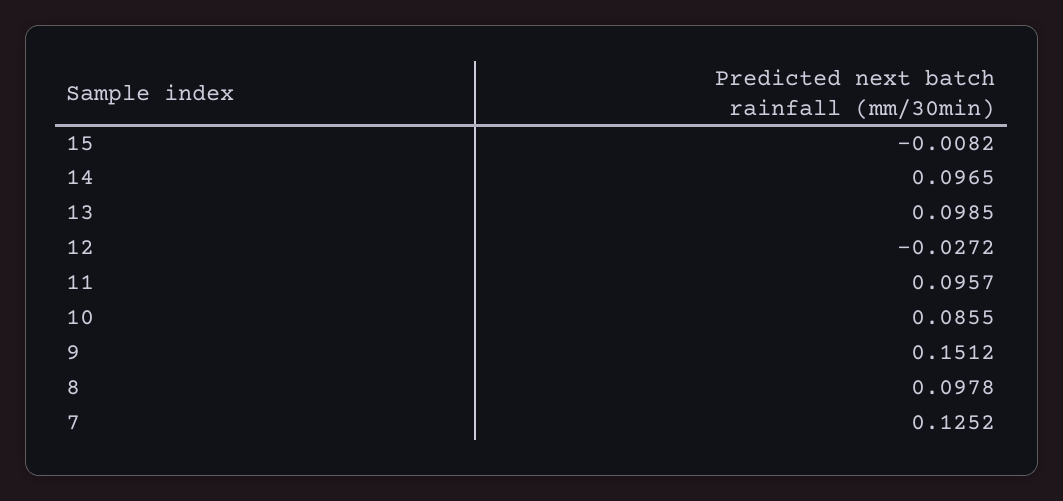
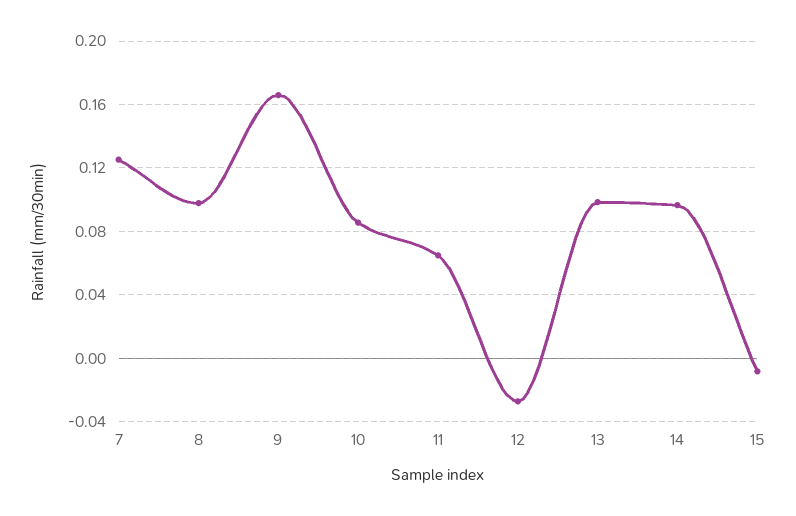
  {
    "15": -0.0082,
    "14": 0.0965,
    "13": 0.0985,
    "12": -0.0272,
-   "11": 0.0957,
+   "11": 0.065,
    "10": 0.0855,
-   "9": 0.1512,
+   "9": 0.165,
    "8": 0.0978,
    "7": 0.1252
  }

